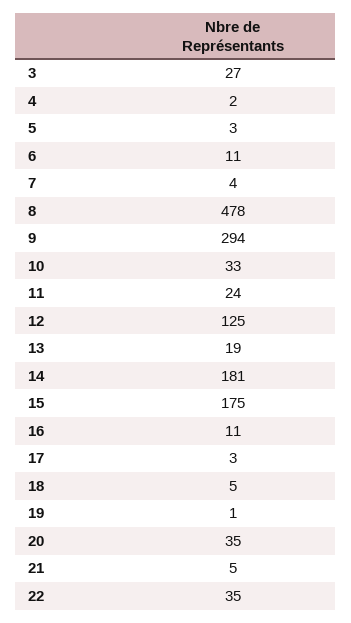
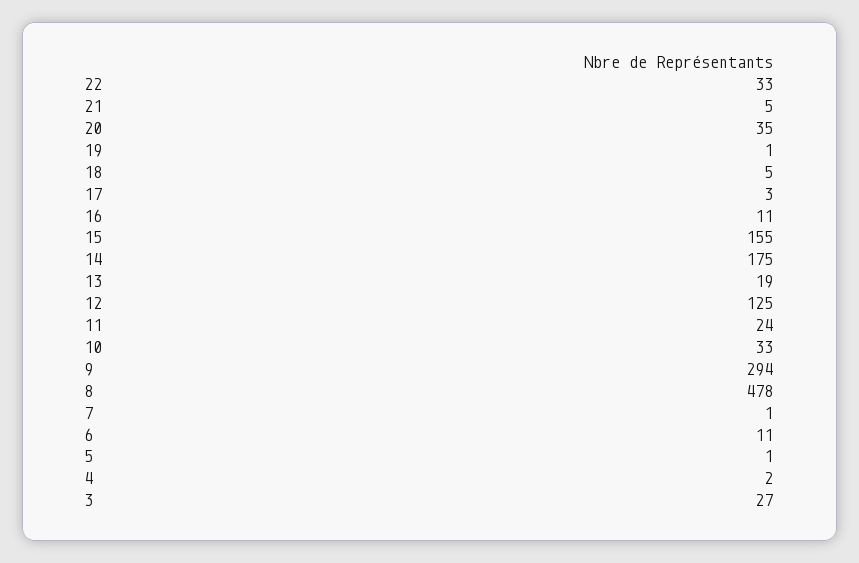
  {
    "3": 27,
    "4": 2,
-   "5": 3,
+   "5": 1,
    "6": 11,
-   "7": 4,
+   "7": 1,
    "8": 478,
    "9": 294,
    "10": 33,
    "11": 24,
    "12": 125,
    "13": 19,
-   "14": 181,
+   "14": 175,
-   "15": 175,
+   "15": 155,
    "16": 11,
    "17": 3,
    "18": 5,
    "19": 1,
    "20": 35,
    "21": 5,
-   "22": 35
+   "22": 33
  }

